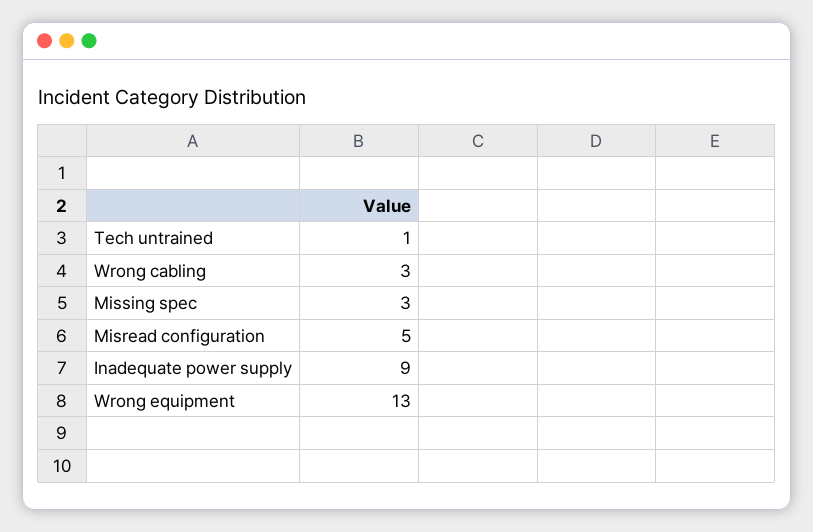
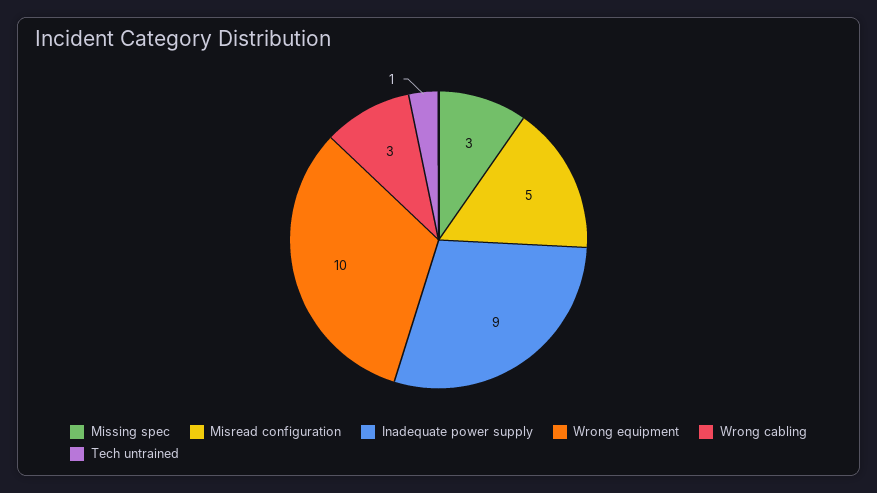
  {
    "Tech untrained": 1,
    "Wrong cabling": 3,
    "Missing spec": 3,
    "Misread configuration": 5,
    "Inadequate power supply": 9,
-   "Wrong equipment": 13
+   "Wrong equipment": 10
  }

